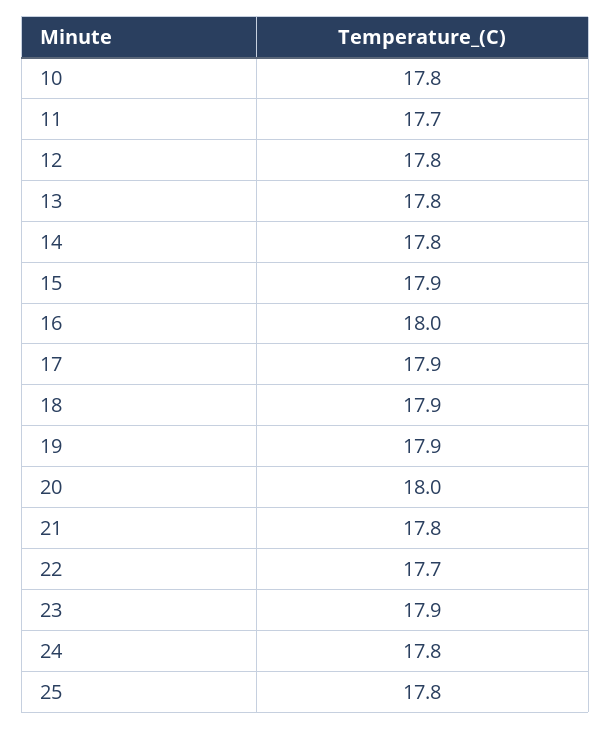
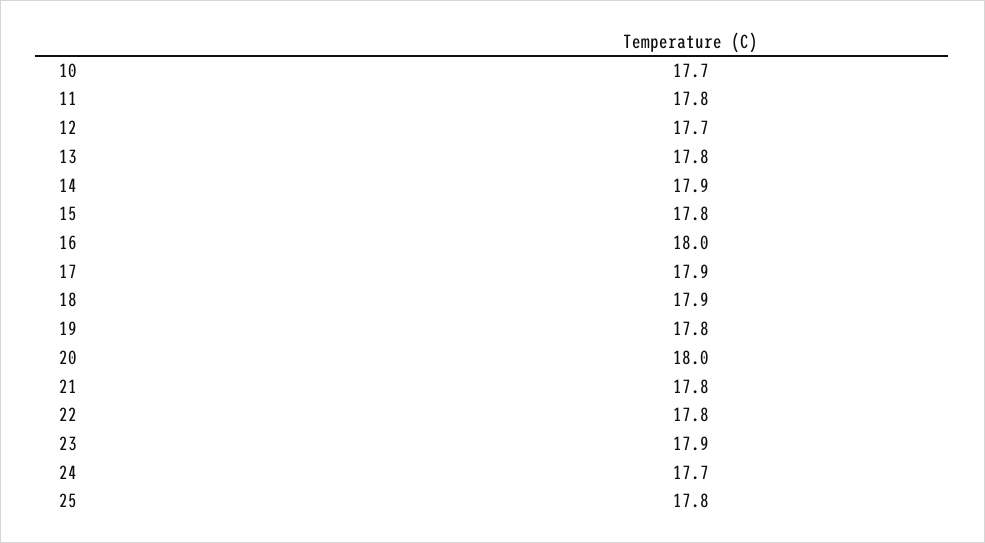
  {
-   "10": 17.8,
+   "10": 17.7,
-   "11": 17.7,
+   "11": 17.8,
-   "12": 17.8,
+   "12": 17.7,
    "13": 17.8,
-   "14": 17.8,
+   "14": 17.9,
-   "15": 17.9,
+   "15": 17.8,
    "16": 18,
    "17": 17.9,
    "18": 17.9,
-   "19": 17.9,
+   "19": 17.8,
    "20": 18,
    "21": 17.8,
-   "22": 17.7,
+   "22": 17.8,
    "23": 17.9,
-   "24": 17.8,
+   "24": 17.7,
    "25": 17.8
  }

